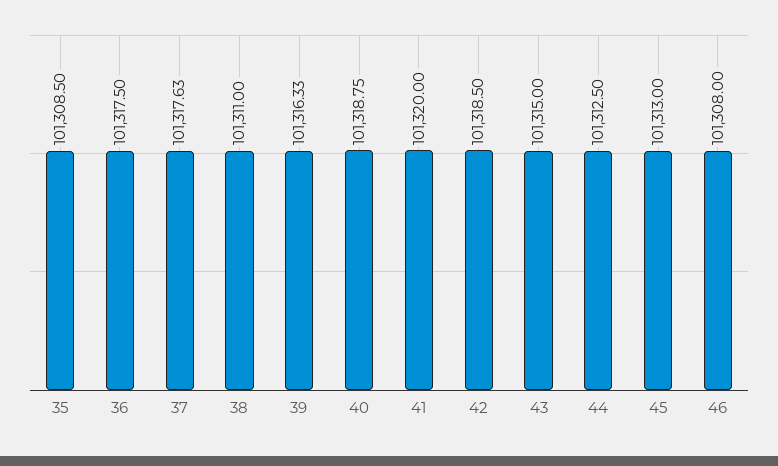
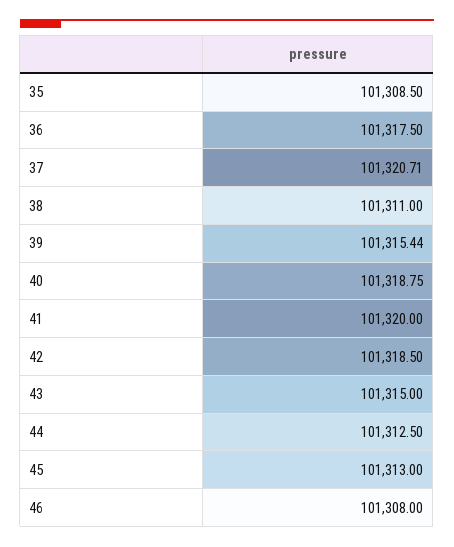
  {
    "35": 101308.5,
    "36": 101317.5,
-   "37": 101317.63,
+   "37": 101320.71,
    "38": 101311,
-   "39": 101316.33,
+   "39": 101315.44,
    "40": 101318.75,
    "41": 101320,
    "42": 101318.5,
    "43": 101315,
    "44": 101312.5,
    "45": 101313,
    "46": 101308
  }

